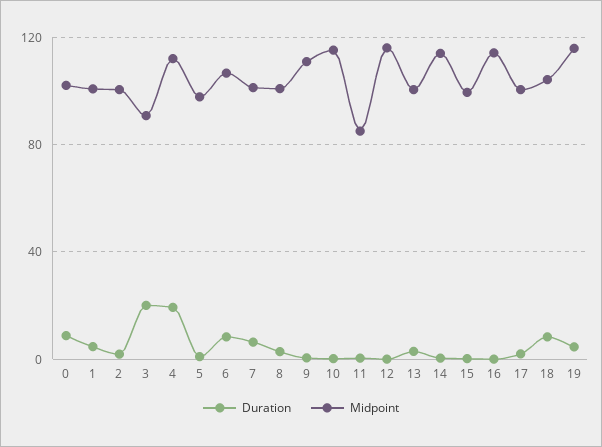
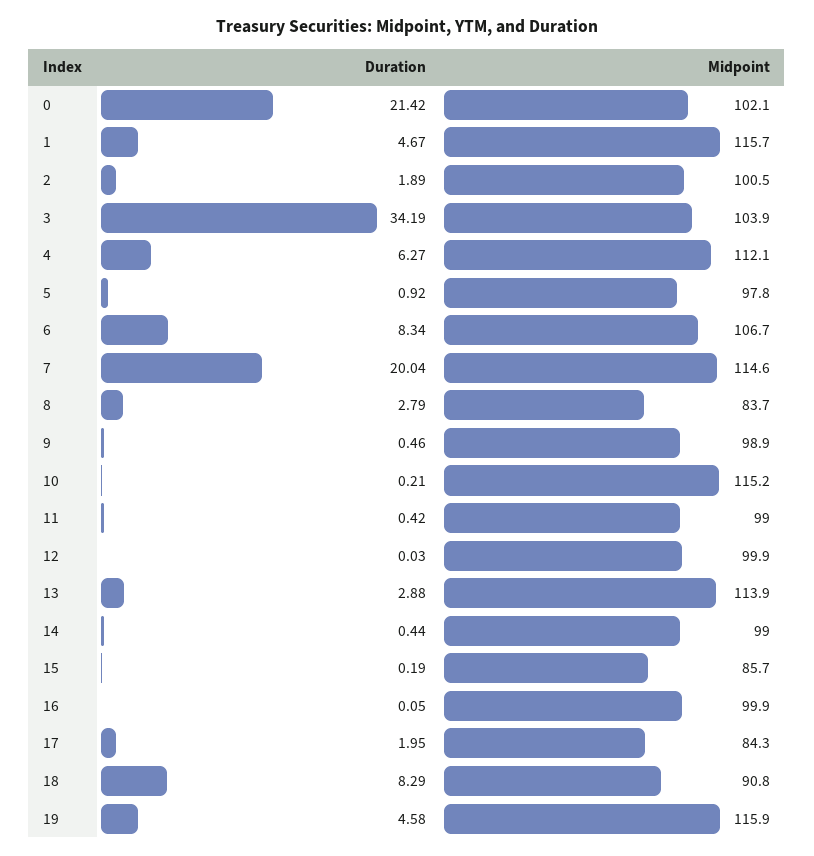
  {
    "Duration": {
-     "0": 10,
+     "0": 21.42,
      "1": 4.67,
      "2": 1.89,
-     "3": 20,
+     "3": 34.19,
-     "4": 20,
+     "4": 6.27,
      "5": 0.92,
      "6": 8.34,
-     "7": 5,
+     "7": 20.04,
      "8": 2.79,
      "9": 0.46,
      "10": 0.21,
      "11": 0.42,
      "12": 0.03,
      "13": 2.88,
      "14": 0.44,
      "15": 0.19,
      "16": 0.05,
      "17": 1.95,
      "18": 8.29,
      "19": 4.58
    },
    "Midpoint": {
      "0": 102.1,
-     "1": 100,
+     "1": 115.7,
      "2": 100.5,
-     "3": 90,
+     "3": 103.9,
      "4": 112.1,
      "5": 97.8,
      "6": 106.7,
-     "7": 100,
+     "7": 114.6,
-     "8": 100,
+     "8": 83.7,
-     "9": 110,
+     "9": 98.9,
      "10": 115.2,
-     "11": 85,
+     "11": 99,
-     "12": 115,
+     "12": 99.9,
-     "13": 100,
+     "13": 113.9,
-     "14": 115,
+     "14": 99,
-     "15": 100,
+     "15": 85.7,
-     "16": 115,
+     "16": 99.9,
-     "17": 100,
+     "17": 84.3,
-     "18": 105,
+     "18": 90.8,
      "19": 115.9
    }
  }

